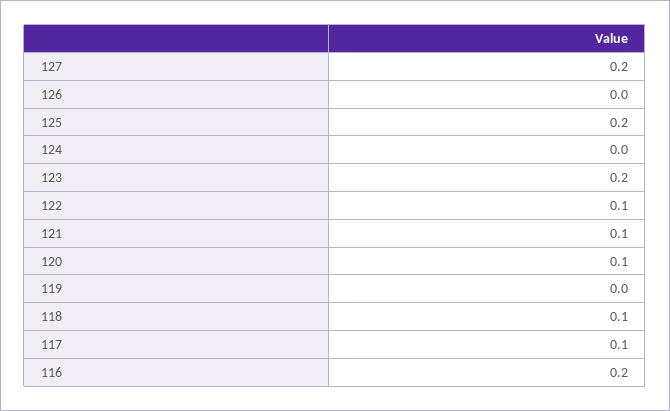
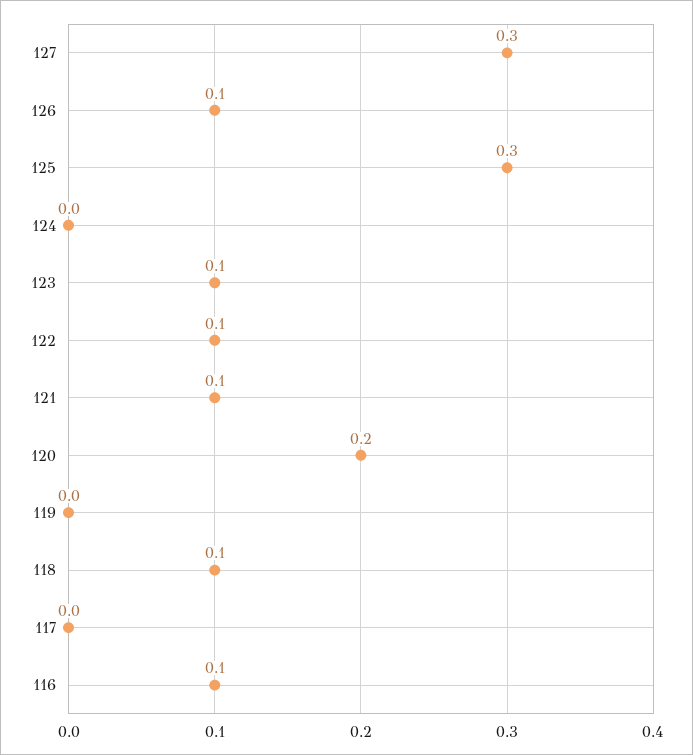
  {
-   "127": 0.2,
+   "127": 0.3,
-   "126": 0,
+   "126": 0.1,
-   "125": 0.2,
+   "125": 0.3,
    "124": 0,
-   "123": 0.2,
+   "123": 0.1,
    "122": 0.1,
    "121": 0.1,
-   "120": 0.1,
+   "120": 0.2,
    "119": 0,
    "118": 0.1,
-   "117": 0.1,
+   "117": 0,
-   "116": 0.2
+   "116": 0.1
  }

